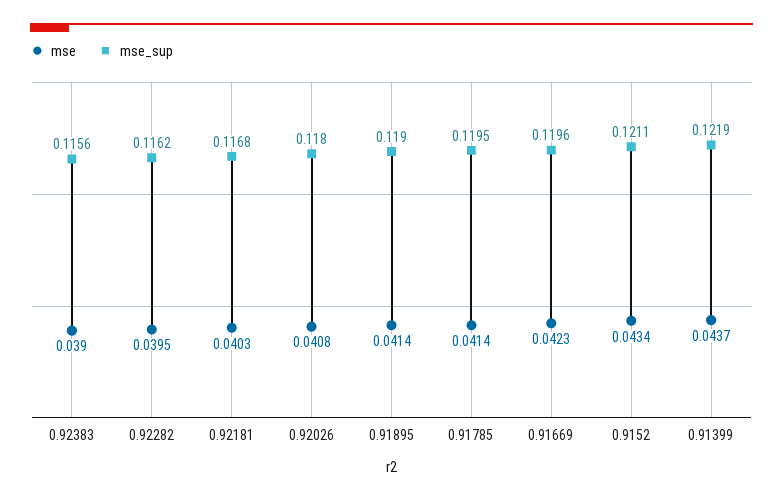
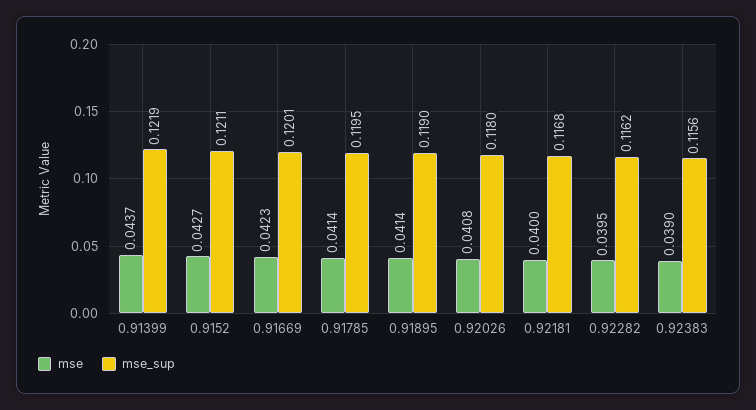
  {
    "mse": {
      "0.92383": 0.039,
      "0.92282": 0.0395,
-     "0.92181": 0.0403,
+     "0.92181": 0.04,
      "0.92026": 0.0408,
      "0.91895": 0.0414,
      "0.91785": 0.0414,
      "0.91669": 0.0423,
-     "0.9152": 0.0434,
+     "0.9152": 0.0427,
      "0.91399": 0.0437
    },
    "mse_sup": {
      "0.92383": 0.1156,
      "0.92282": 0.1162,
      "0.92181": 0.1168,
      "0.92026": 0.118,
      "0.91895": 0.119,
      "0.91785": 0.1195,
-     "0.91669": 0.1196,
+     "0.91669": 0.1201,
      "0.9152": 0.1211,
      "0.91399": 0.1219
    }
  }

